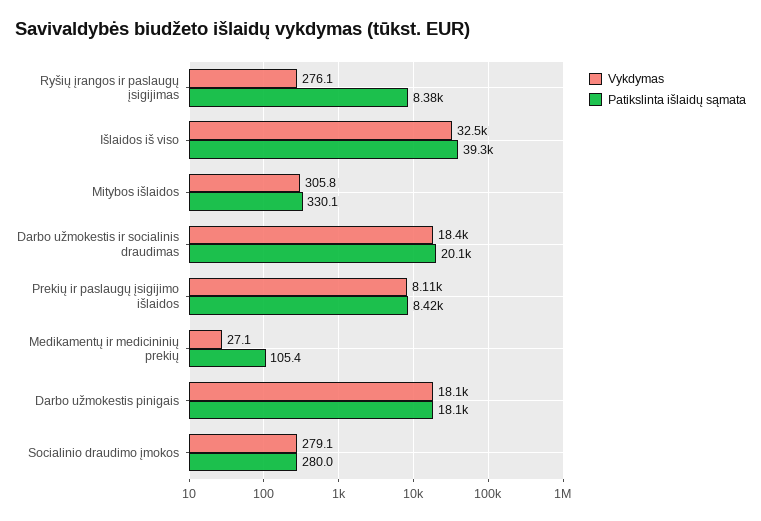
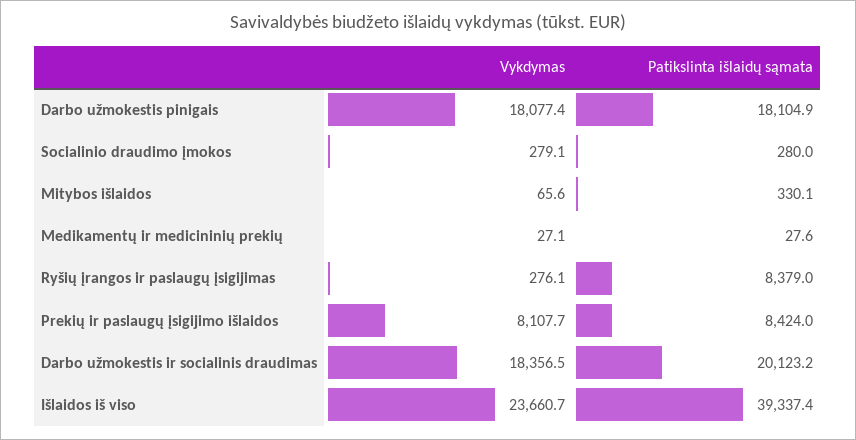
  {
    "Vykdymas": {
      "Ryšių įrangos ir paslaugų įsigijimas": 276.1,
-     "Išlaidos iš viso": 32500,
+     "Išlaidos iš viso": 23660.7,
-     "Mitybos išlaidos": 305.8,
+     "Mitybos išlaidos": 65.6,
      "Darbo užmokestis ir socialinis draudimas": 18356.5,
      "Prekių ir paslaugų įsigijimo išlaidos": 8107.7,
      "Medikamentų ir medicininių prekių": 27.1,
      "Darbo užmokestis pinigais": 18077.4,
      "Socialinio draudimo įmokos": 279.1
    },
    "Patikslinta išlaidų sąmata": {
      "Ryšių įrangos ir paslaugų įsigijimas": 8379,
      "Išlaidos iš viso": 39337.4,
      "Mitybos išlaidos": 330.1,
      "Darbo užmokestis ir socialinis draudimas": 20123.2,
      "Prekių ir paslaugų įsigijimo išlaidos": 8424,
-     "Medikamentų ir medicininių prekių": 105.4,
+     "Medikamentų ir medicininių prekių": 27.6,
      "Darbo užmokestis pinigais": 18104.9,
      "Socialinio draudimo įmokos": 280
    }
  }

